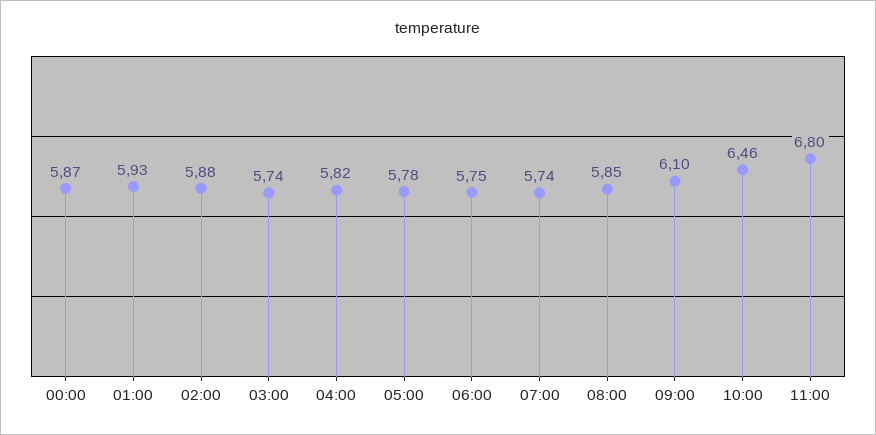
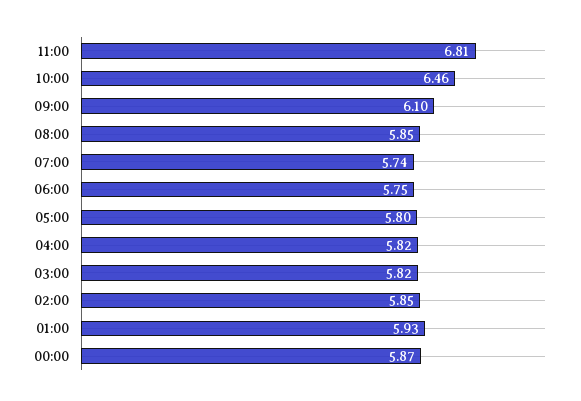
  {
    "00:00": 5.87,
    "01:00": 5.93,
-   "02:00": 5.88,
+   "02:00": 5.85,
-   "03:00": 5.74,
+   "03:00": 5.82,
    "04:00": 5.82,
-   "05:00": 5.78,
+   "05:00": 5.8,
    "06:00": 5.75,
    "07:00": 5.74,
    "08:00": 5.85,
    "09:00": 6.1,
    "10:00": 6.46,
-   "11:00": 6.8
+   "11:00": 6.81
  }

